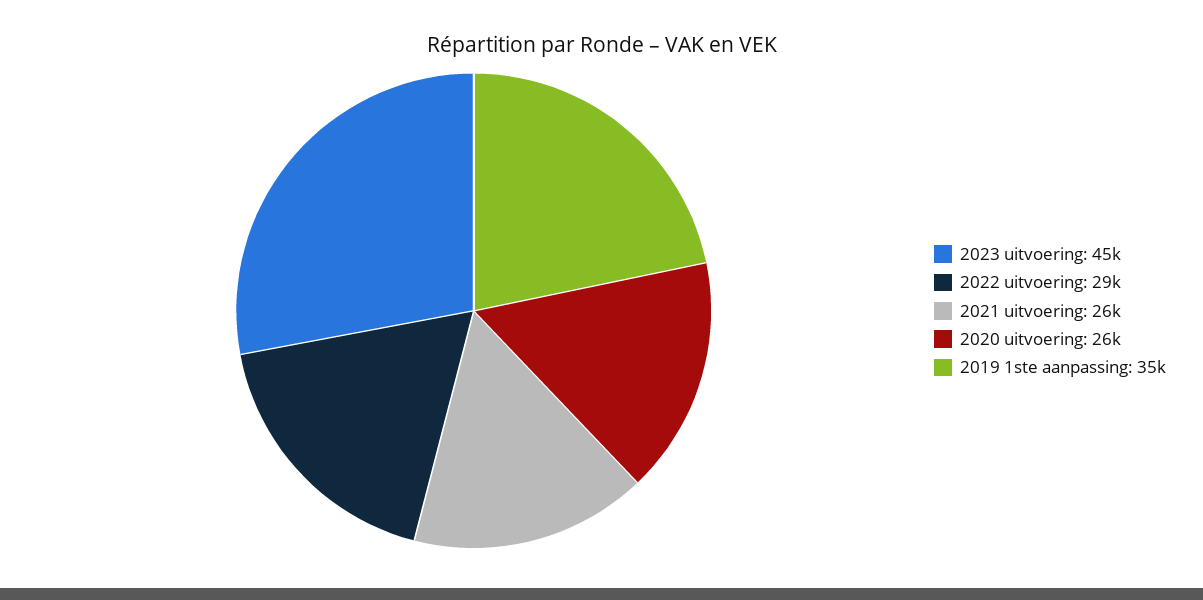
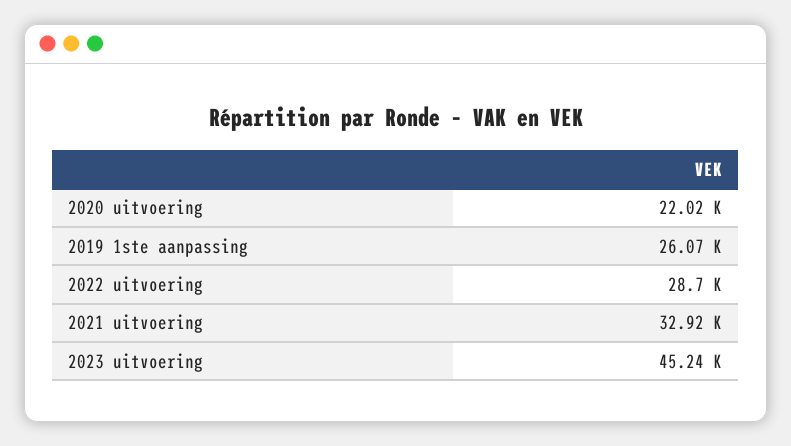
  {
    "2023 uitvoering": 45240,
    "2022 uitvoering": 28700,
-   "2021 uitvoering": 26000,
+   "2021 uitvoering": 32920,
-   "2020 uitvoering": 26000,
+   "2020 uitvoering": 22020,
-   "2019 1ste aanpassing": 35000
+   "2019 1ste aanpassing": 26070
  }

